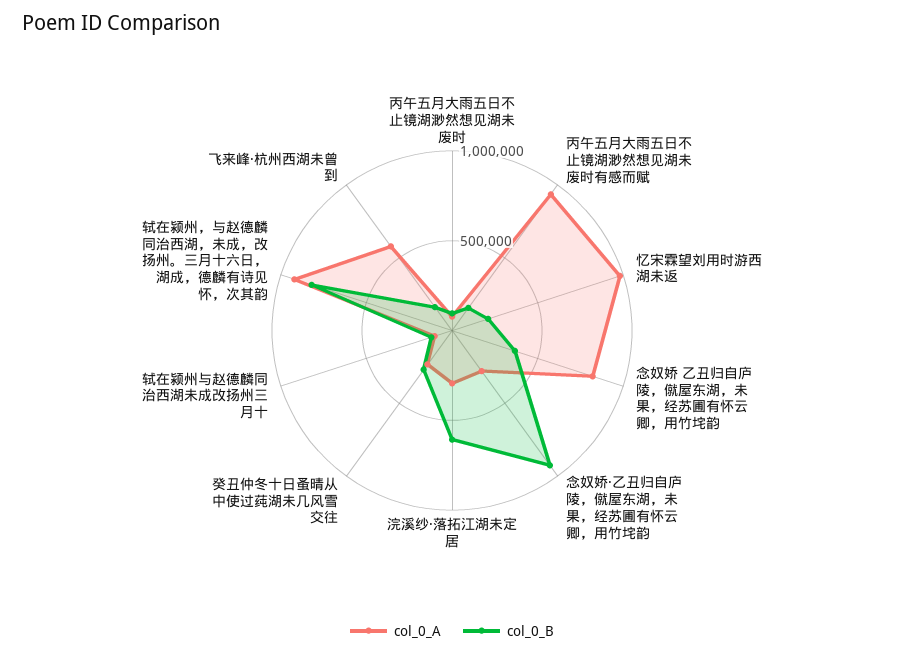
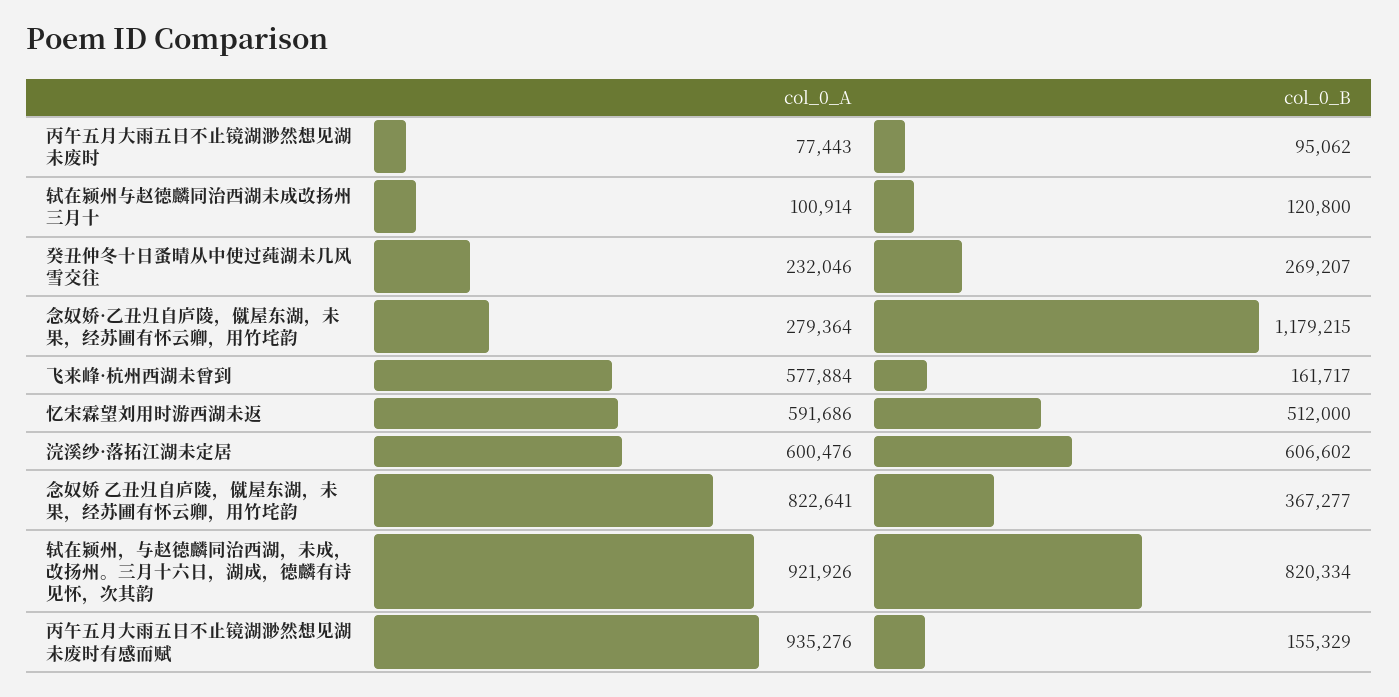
  {
    "col_0_A": {
      "丙午五月大雨五日不止镜湖渺然想见湖未废时": 77443,
      "丙午五月大雨五日不止镜湖渺然想见湖未废时有感而赋": 935276,
-     "忆宋霖望刘用时游西湖未返": 1000000,
+     "忆宋霖望刘用时游西湖未返": 591686,
      "念奴娇 乙丑归自庐陵，僦屋东湖，未果，经苏圃有怀云卿，用竹垞韵": 822641,
      "念奴娇·乙丑归自庐陵，僦屋东湖，未果，经苏圃有怀云卿，用竹垞韵": 279364,
-     "浣溪纱·落拓江湖未定居": 300000,
+     "浣溪纱·落拓江湖未定居": 600476,
      "癸丑仲冬十日蚤晴从中使过莼湖未几风雪交往": 232046,
      "轼在颍州与赵德麟同治西湖未成改扬州三月十": 100914,
      "轼在颍州，与赵德麟同治西湖，未成，改扬州。三月十六日，湖成，德麟有诗见怀，次其韵": 921926,
      "飞来峰·杭州西湖未曾到": 577884
    },
    "col_0_B": {
      "丙午五月大雨五日不止镜湖渺然想见湖未废时": 95062,
      "丙午五月大雨五日不止镜湖渺然想见湖未废时有感而赋": 155329,
-     "忆宋霖望刘用时游西湖未返": 200000,
+     "忆宋霖望刘用时游西湖未返": 512000,
      "念奴娇 乙丑归自庐陵，僦屋东湖，未果，经苏圃有怀云卿，用竹垞韵": 367277,
-     "念奴娇·乙丑归自庐陵，僦屋东湖，未果，经苏圃有怀云卿，用竹垞韵": 900000,
+     "念奴娇·乙丑归自庐陵，僦屋东湖，未果，经苏圃有怀云卿，用竹垞韵": 1179215,
      "浣溪纱·落拓江湖未定居": 606602,
      "癸丑仲冬十日蚤晴从中使过莼湖未几风雪交往": 269207,
      "轼在颍州与赵德麟同治西湖未成改扬州三月十": 120800,
      "轼在颍州，与赵德麟同治西湖，未成，改扬州。三月十六日，湖成，德麟有诗见怀，次其韵": 820334,
      "飞来峰·杭州西湖未曾到": 161717
    }
  }

